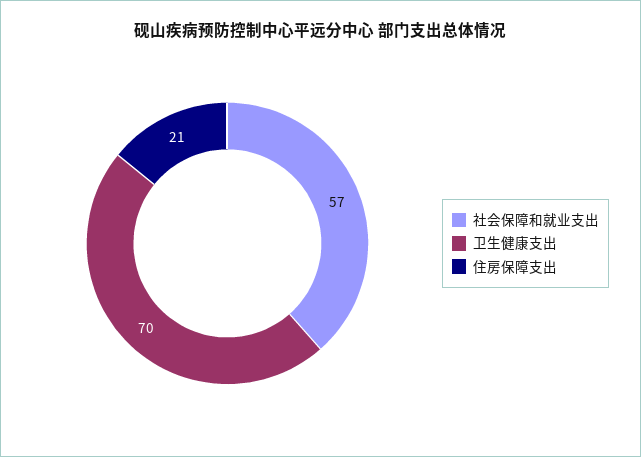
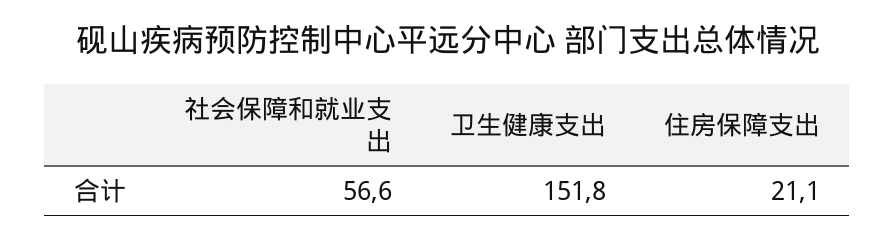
  {
    "社会保障和就业支出": 56.6,
-   "卫生健康支出": 70,
+   "卫生健康支出": 151.8,
    "住房保障支出": 21.1
  }

